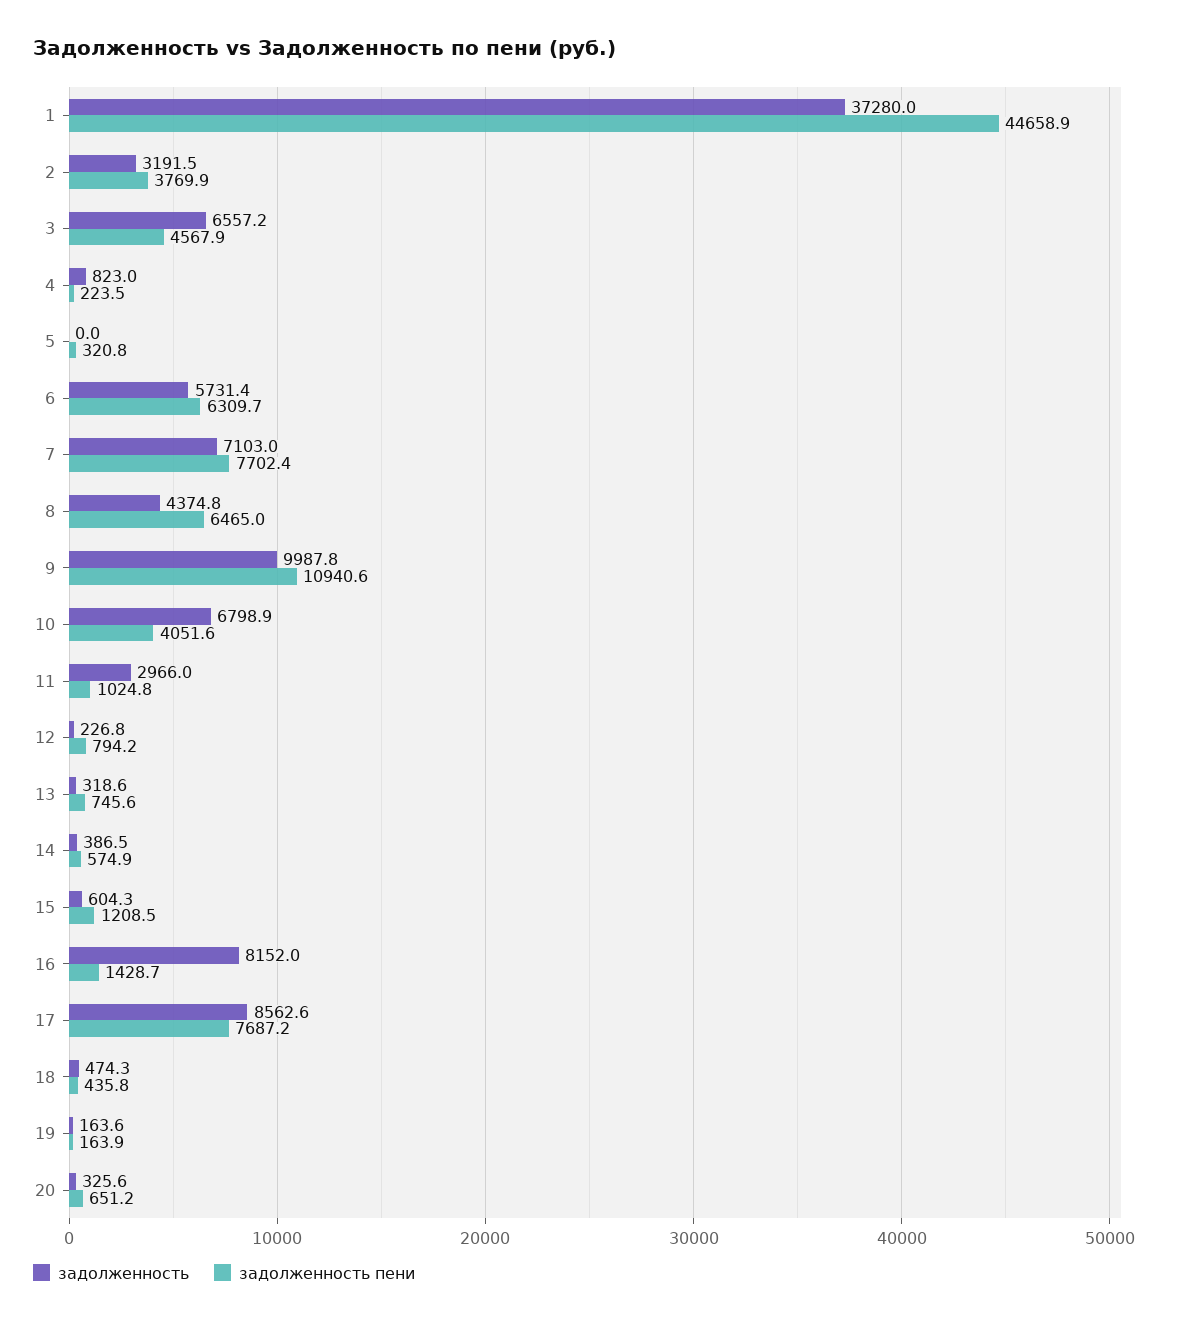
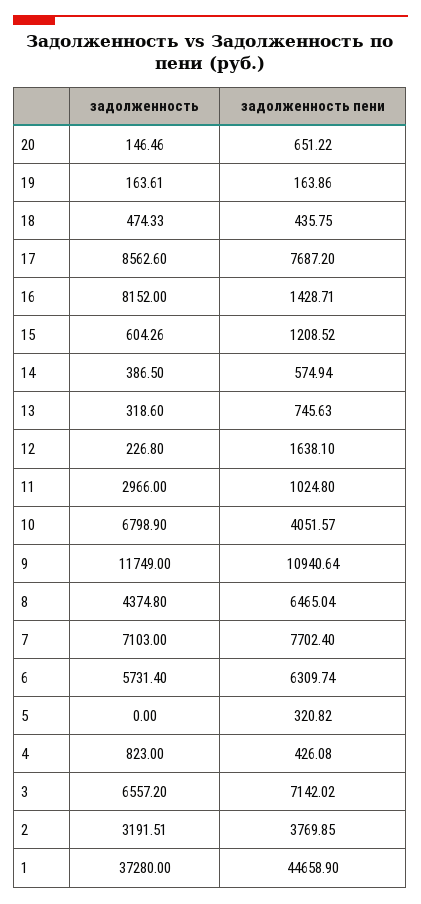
  {
    "задолженность": {
      "1": 37280,
      "2": 3191.51,
      "3": 6557.2,
      "4": 823,
      "5": 0,
      "6": 5731.4,
      "7": 7103,
      "8": 4374.8,
-     "9": 9987.8,
+     "9": 11749,
      "10": 6798.9,
      "11": 2966,
      "12": 226.8,
      "13": 318.6,
      "14": 386.5,
      "15": 604.26,
      "16": 8152,
      "17": 8562.6,
      "18": 474.33,
      "19": 163.61,
-     "20": 325.6
+     "20": 146.46
    },
    "задолженность пени": {
      "1": 44658.9,
      "2": 3769.85,
-     "3": 4567.9,
+     "3": 7142.02,
-     "4": 223.5,
+     "4": 426.08,
      "5": 320.82,
      "6": 6309.74,
      "7": 7702.4,
      "8": 6465.04,
      "9": 10940.64,
      "10": 4051.57,
      "11": 1024.8,
-     "12": 794.2,
+     "12": 1638.1,
      "13": 745.63,
      "14": 574.94,
      "15": 1208.52,
      "16": 1428.71,
      "17": 7687.2,
      "18": 435.75,
      "19": 163.86,
      "20": 651.22
    }
  }

